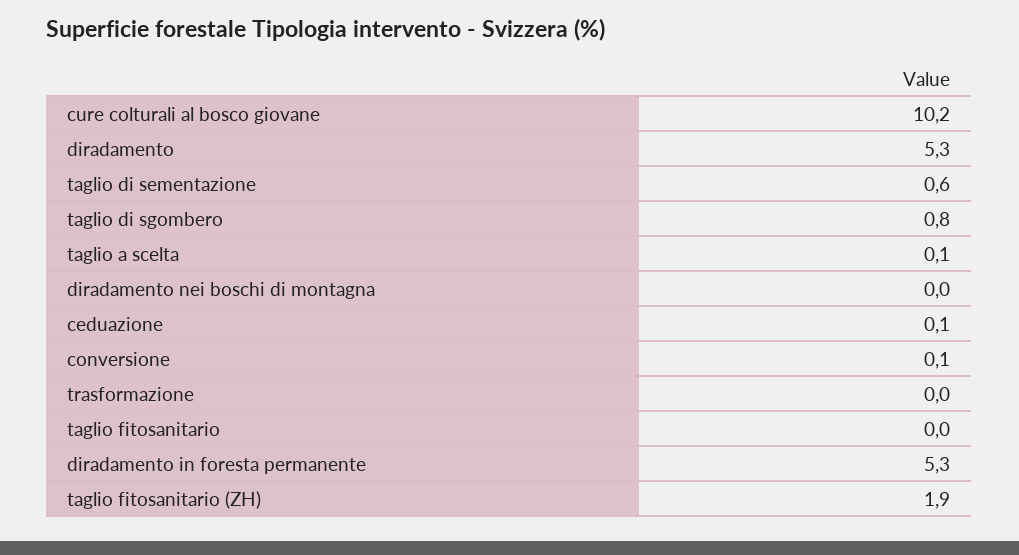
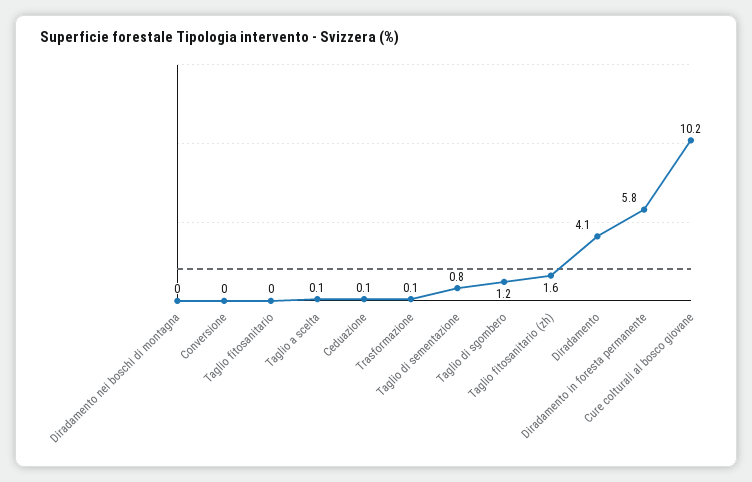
  {
    "cure colturali al bosco giovane": 10.2,
-   "diradamento": 5.3,
+   "diradamento": 4.1,
-   "taglio di sementazione": 0.6,
+   "taglio di sementazione": 0.8,
-   "taglio di sgombero": 0.8,
+   "taglio di sgombero": 1.2,
    "taglio a scelta": 0.1,
    "diradamento nei boschi di montagna": 0,
    "ceduazione": 0.1,
-   "conversione": 0.1,
+   "conversione": 0,
-   "trasformazione": 0,
+   "trasformazione": 0.1,
    "taglio fitosanitario": 0,
-   "diradamento in foresta permanente": 5.3,
+   "diradamento in foresta permanente": 5.8,
-   "taglio fitosanitario (ZH)": 1.9
+   "taglio fitosanitario (ZH)": 1.6
  }

